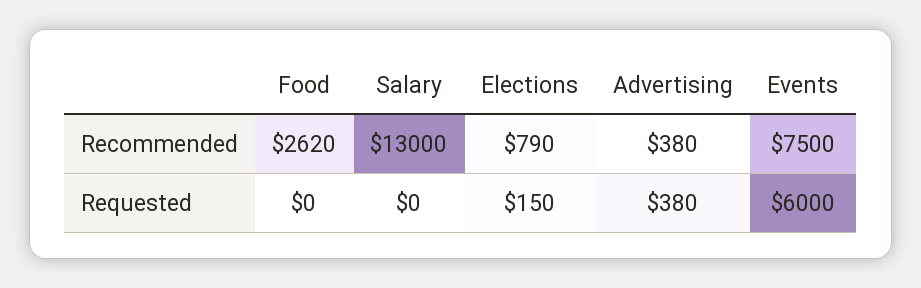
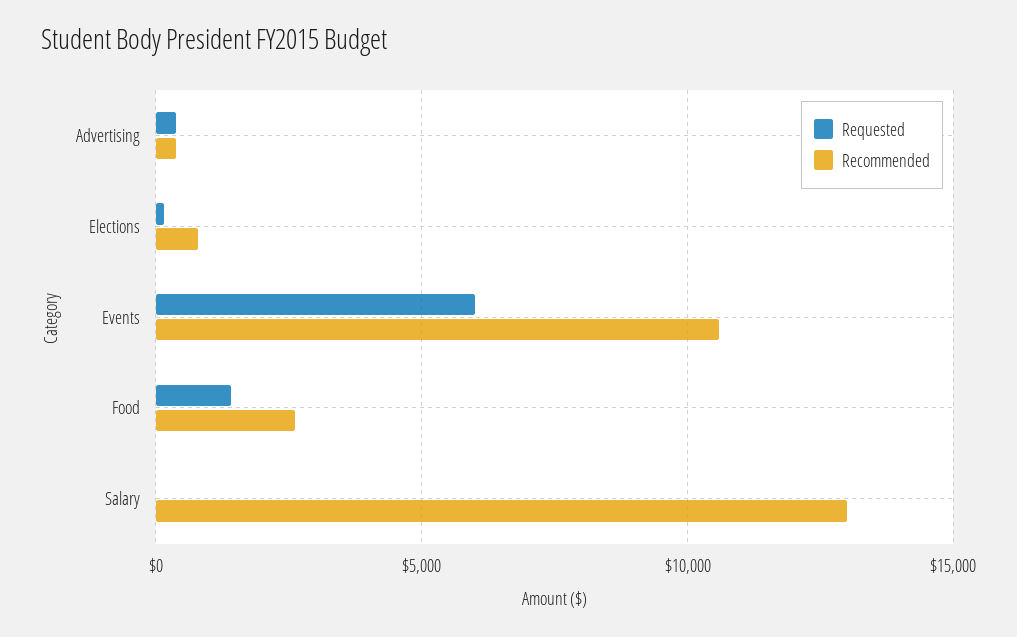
  {
    "Recommended": {
      "Food": 2620,
      "Salary": 13000,
      "Elections": 790,
      "Advertising": 380,
-     "Events": 7500
+     "Events": 10500
    },
    "Requested": {
-     "Food": 0,
+     "Food": 1500,
      "Salary": 0,
      "Elections": 150,
      "Advertising": 380,
      "Events": 6000
    }
  }

